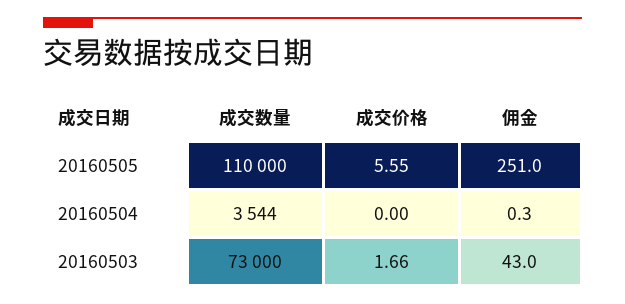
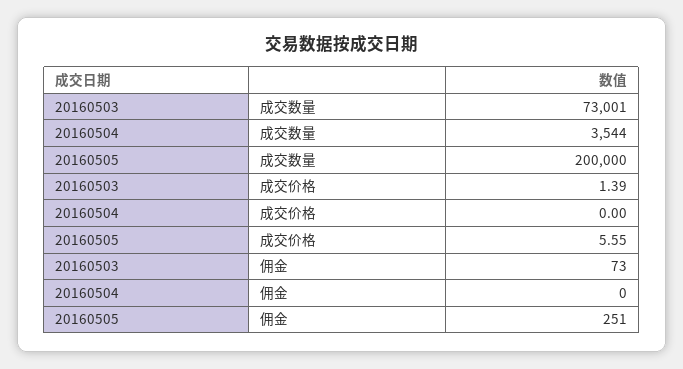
  {
    "成交数量": {
-     "20160505": 110000,
+     "20160505": 200000,
      "20160504": 3544,
-     "20160503": 73000
+     "20160503": 73001
    },
    "成交价格": {
      "20160505": 5.55,
      "20160504": 0,
-     "20160503": 1.66
+     "20160503": 1.39
    },
    "佣金": {
      "20160505": 251,
-     "20160504": 0.3,
+     "20160504": 0,
-     "20160503": 43
+     "20160503": 73
    }
  }

